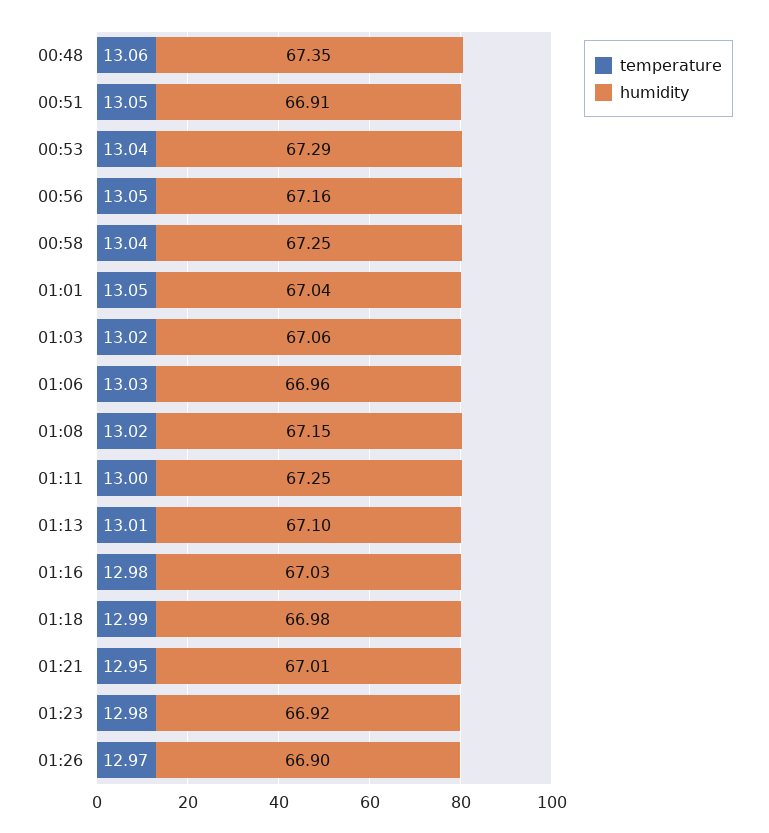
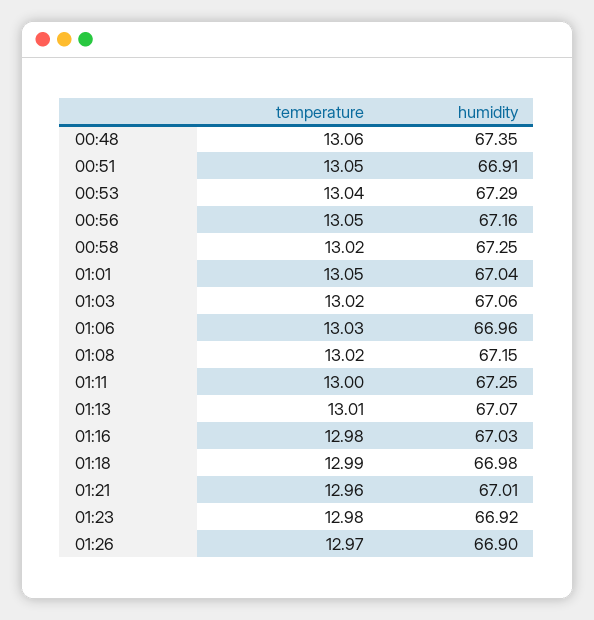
  {
    "temperature": {
      "00:48": 13.06,
      "00:51": 13.05,
      "00:53": 13.04,
      "00:56": 13.05,
-     "00:58": 13.04,
+     "00:58": 13.02,
      "01:01": 13.05,
      "01:03": 13.02,
      "01:06": 13.03,
      "01:08": 13.02,
      "01:11": 13,
      "01:13": 13.01,
      "01:16": 12.98,
      "01:18": 12.99,
-     "01:21": 12.95,
+     "01:21": 12.96,
      "01:23": 12.98,
      "01:26": 12.97
    },
    "humidity": {
      "00:48": 67.35,
      "00:51": 66.91,
      "00:53": 67.29,
      "00:56": 67.16,
      "00:58": 67.25,
      "01:01": 67.04,
      "01:03": 67.06,
      "01:06": 66.96,
      "01:08": 67.15,
      "01:11": 67.25,
-     "01:13": 67.1,
+     "01:13": 67.07,
      "01:16": 67.03,
      "01:18": 66.98,
      "01:21": 67.01,
      "01:23": 66.92,
      "01:26": 66.9
    }
  }

